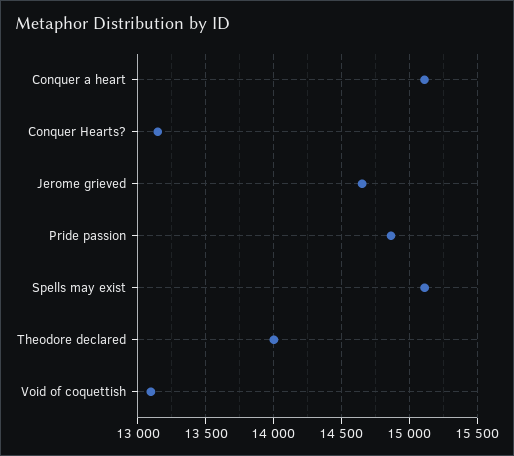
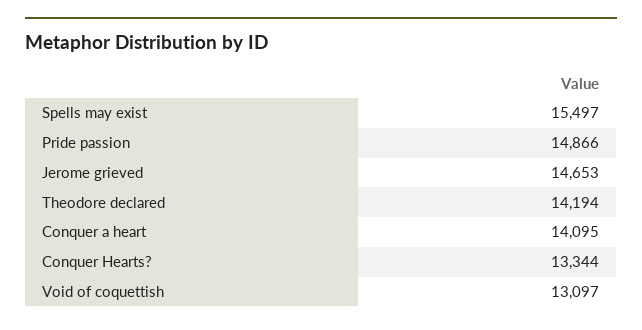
  {
-   "Conquer a heart": 15100,
+   "Conquer a heart": 14095,
-   "Conquer Hearts?": 13150,
+   "Conquer Hearts?": 13344,
    "Jerome grieved": 14653,
    "Pride passion": 14866,
-   "Spells may exist": 15100,
+   "Spells may exist": 15497,
-   "Theodore declared": 14000,
+   "Theodore declared": 14194,
    "Void of coquettish": 13097
  }

